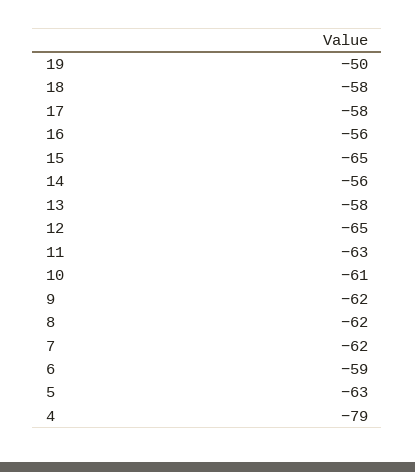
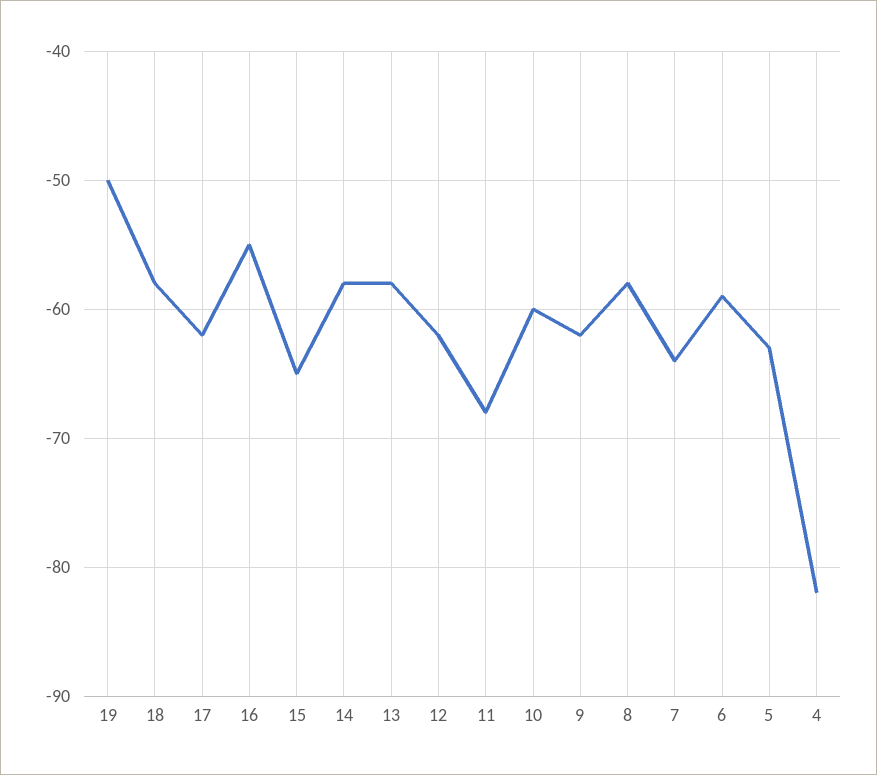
  {
    "19": -50,
    "18": -58,
-   "17": -58,
+   "17": -62,
-   "16": -56,
+   "16": -55,
    "15": -65,
-   "14": -56,
+   "14": -58,
    "13": -58,
-   "12": -65,
+   "12": -62,
-   "11": -63,
+   "11": -68,
-   "10": -61,
+   "10": -60,
    "9": -62,
-   "8": -62,
+   "8": -58,
-   "7": -62,
+   "7": -64,
    "6": -59,
    "5": -63,
-   "4": -79
+   "4": -82
  }

